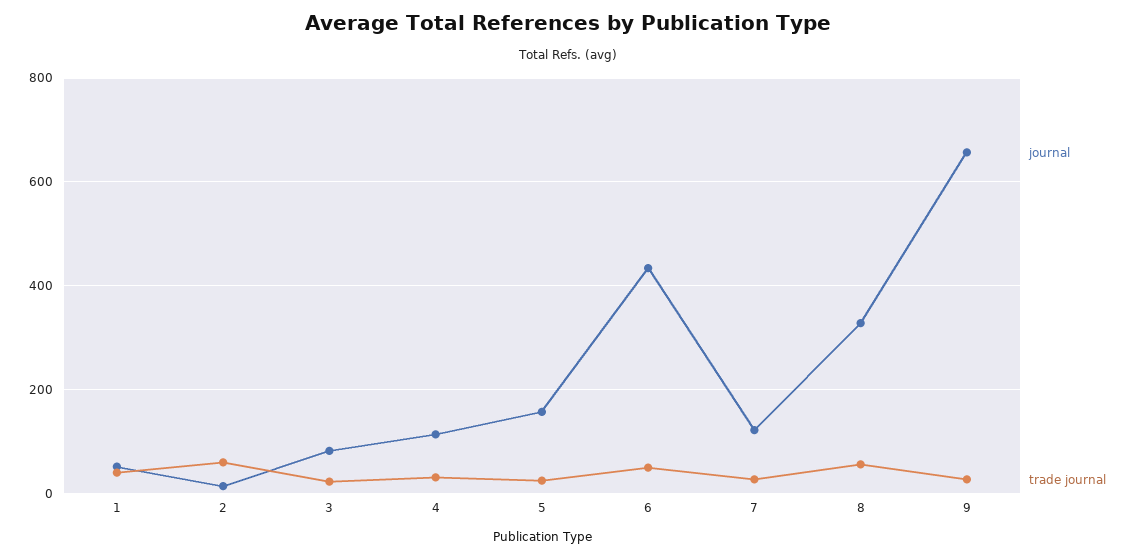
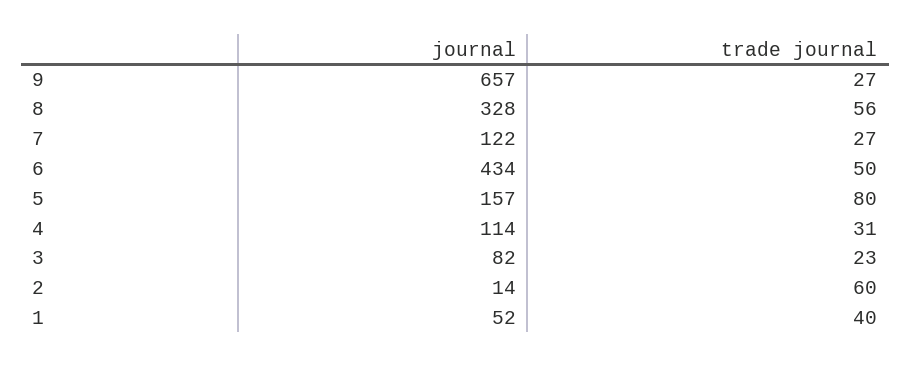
  {
    "journal": {
      "1": 52,
      "2": 14,
      "3": 82,
      "4": 114,
      "5": 157,
      "6": 434,
      "7": 122,
      "8": 328,
      "9": 657
    },
    "trade journal": {
      "1": 40,
      "2": 60,
      "3": 23,
      "4": 31,
-     "5": 20,
+     "5": 80,
      "6": 50,
      "7": 27,
      "8": 56,
      "9": 27
    }
  }

